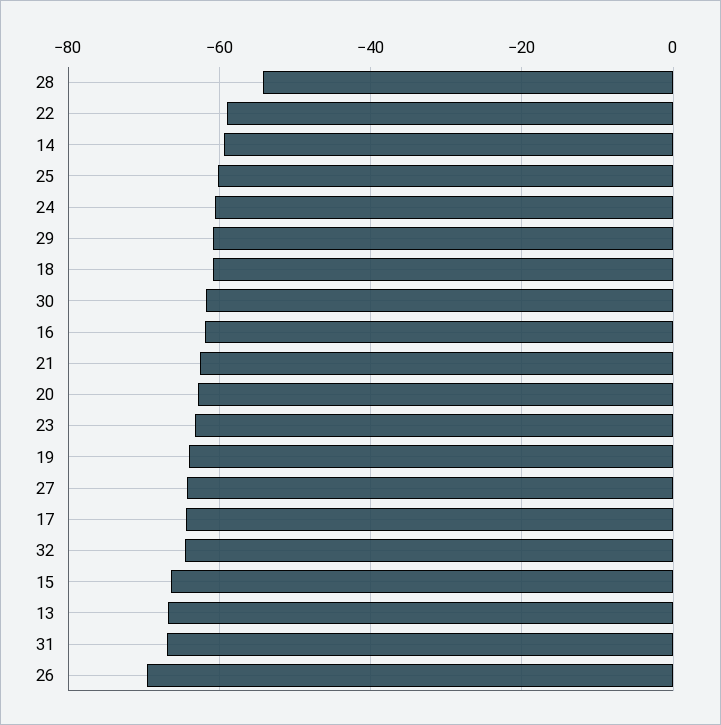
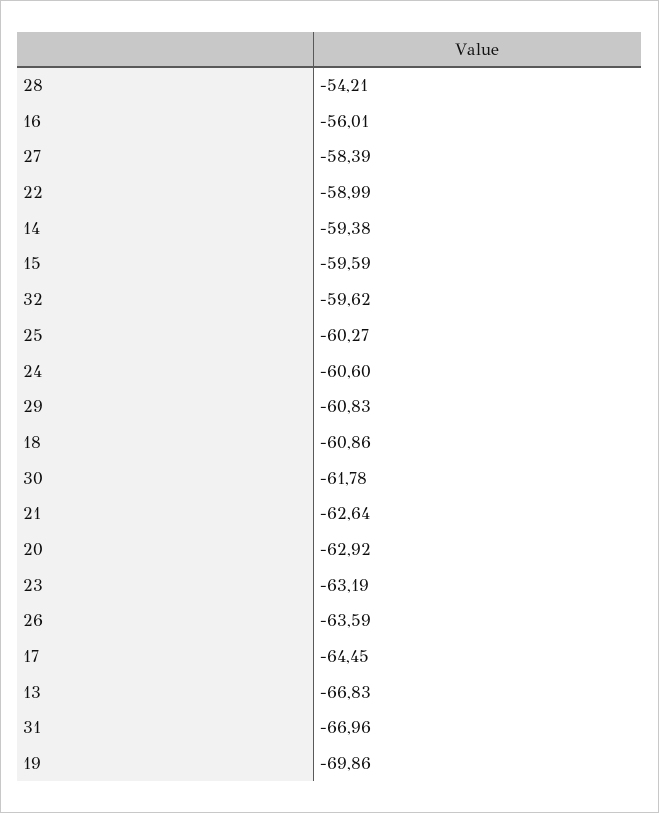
  {
    "28": -54.21,
    "22": -58.99,
    "14": -59.38,
    "25": -60.27,
    "24": -60.6,
    "29": -60.83,
    "18": -60.86,
    "30": -61.78,
-   "16": -62,
+   "16": -56.01,
    "21": -62.64,
    "20": -62.92,
    "23": -63.19,
-   "19": -64,
+   "19": -69.86,
-   "27": -64,
+   "27": -58.39,
    "17": -64.45,
-   "32": -64,
+   "32": -59.62,
-   "15": -66,
+   "15": -59.59,
    "13": -66.83,
    "31": -66.96,
-   "26": -70
+   "26": -63.59
  }

